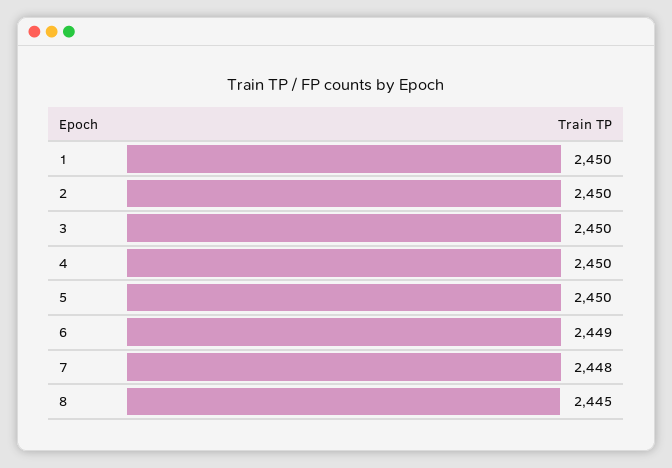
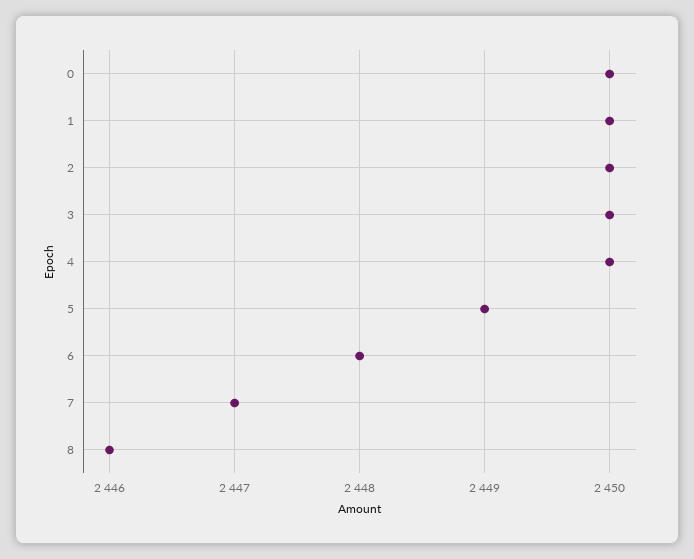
  {
    "1": 2450,
    "2": 2450,
    "3": 2450,
    "4": 2450,
-   "5": 2450,
+   "5": 2449,
-   "6": 2449,
+   "6": 2448,
-   "7": 2448,
+   "7": 2447,
-   "8": 2445
+   "8": 2446,
+   "0": 2450
  }

